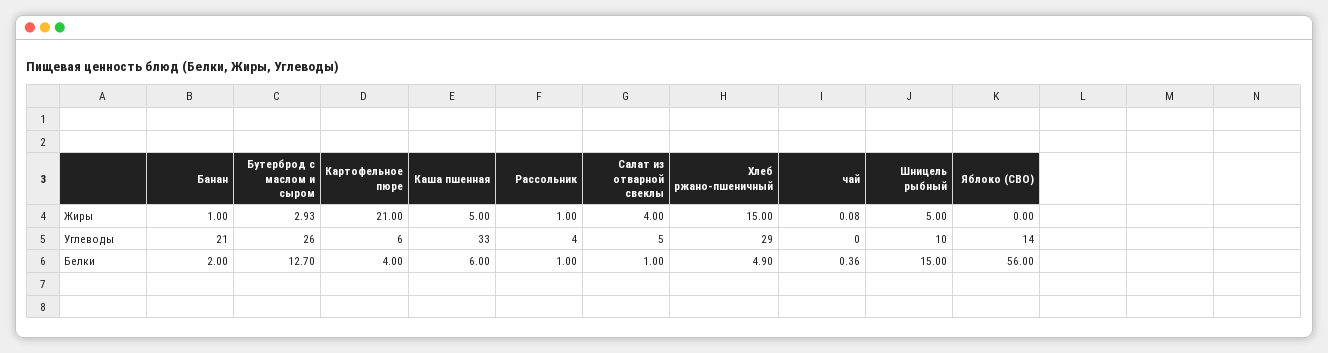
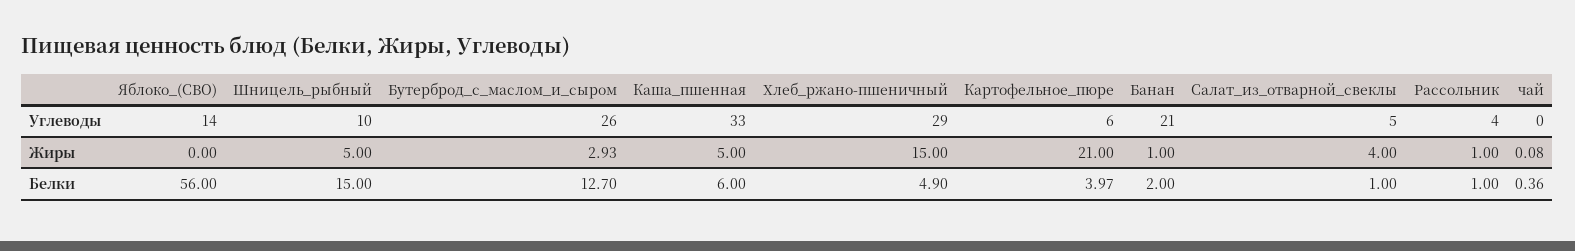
  {
    "Банан": {
      "Жиры": 1,
      "Углеводы": 21,
      "Белки": 2
    },
    "Бутерброд с маслом и сыром": {
      "Жиры": 2.93,
      "Углеводы": 26,
      "Белки": 12.7
    },
    "Картофельное пюре": {
      "Жиры": 21,
      "Углеводы": 6,
-     "Белки": 4
+     "Белки": 3.97
    },
    "Каша пшенная": {
      "Жиры": 5,
      "Углеводы": 33,
      "Белки": 6
    },
    "Рассольник": {
      "Жиры": 1,
      "Углеводы": 4,
      "Белки": 1
    },
    "Салат из отварной свеклы": {
      "Жиры": 4,
      "Углеводы": 5,
      "Белки": 1
    },
    "Хлеб ржано-пшеничный": {
      "Жиры": 15,
      "Углеводы": 29,
      "Белки": 4.9
    },
    "чай": {
      "Жиры": 0.08,
      "Углеводы": 0,
      "Белки": 0.36
    },
    "Шницель рыбный": {
      "Жиры": 5,
      "Углеводы": 10,
      "Белки": 15
    },
    "Яблоко (СВО)": {
      "Жиры": 0,
      "Углеводы": 14,
      "Белки": 56
    }
  }

